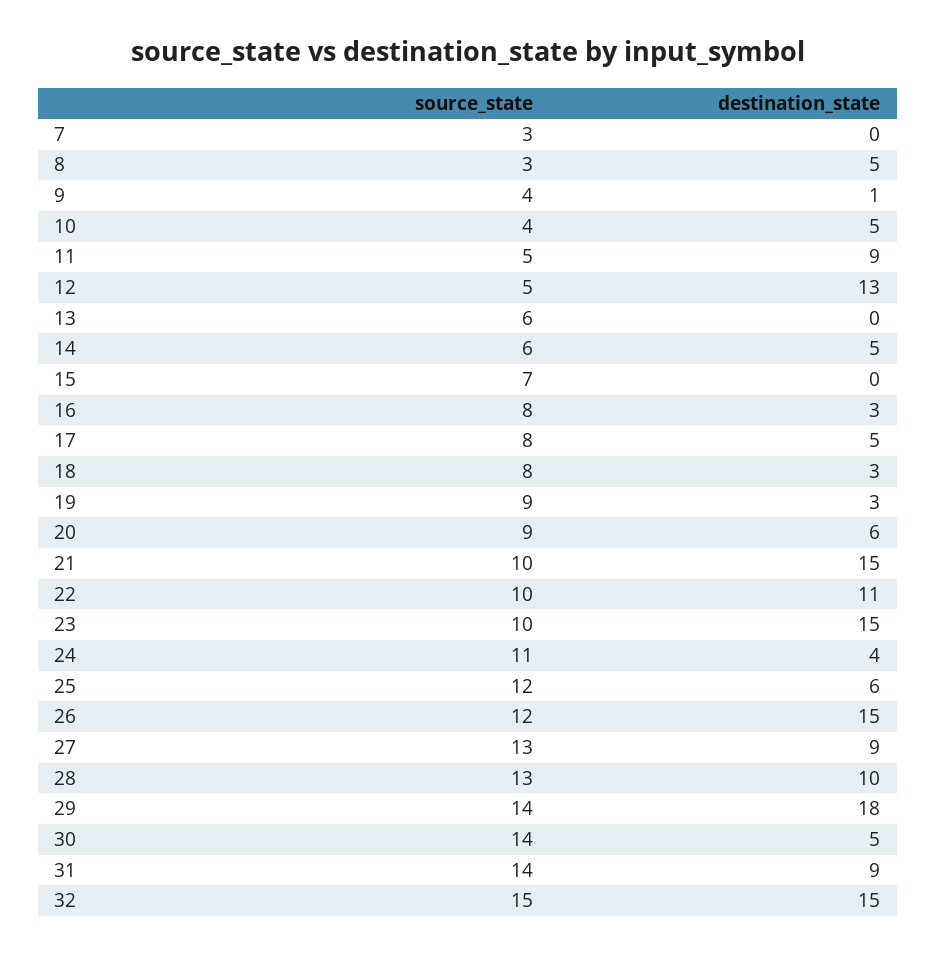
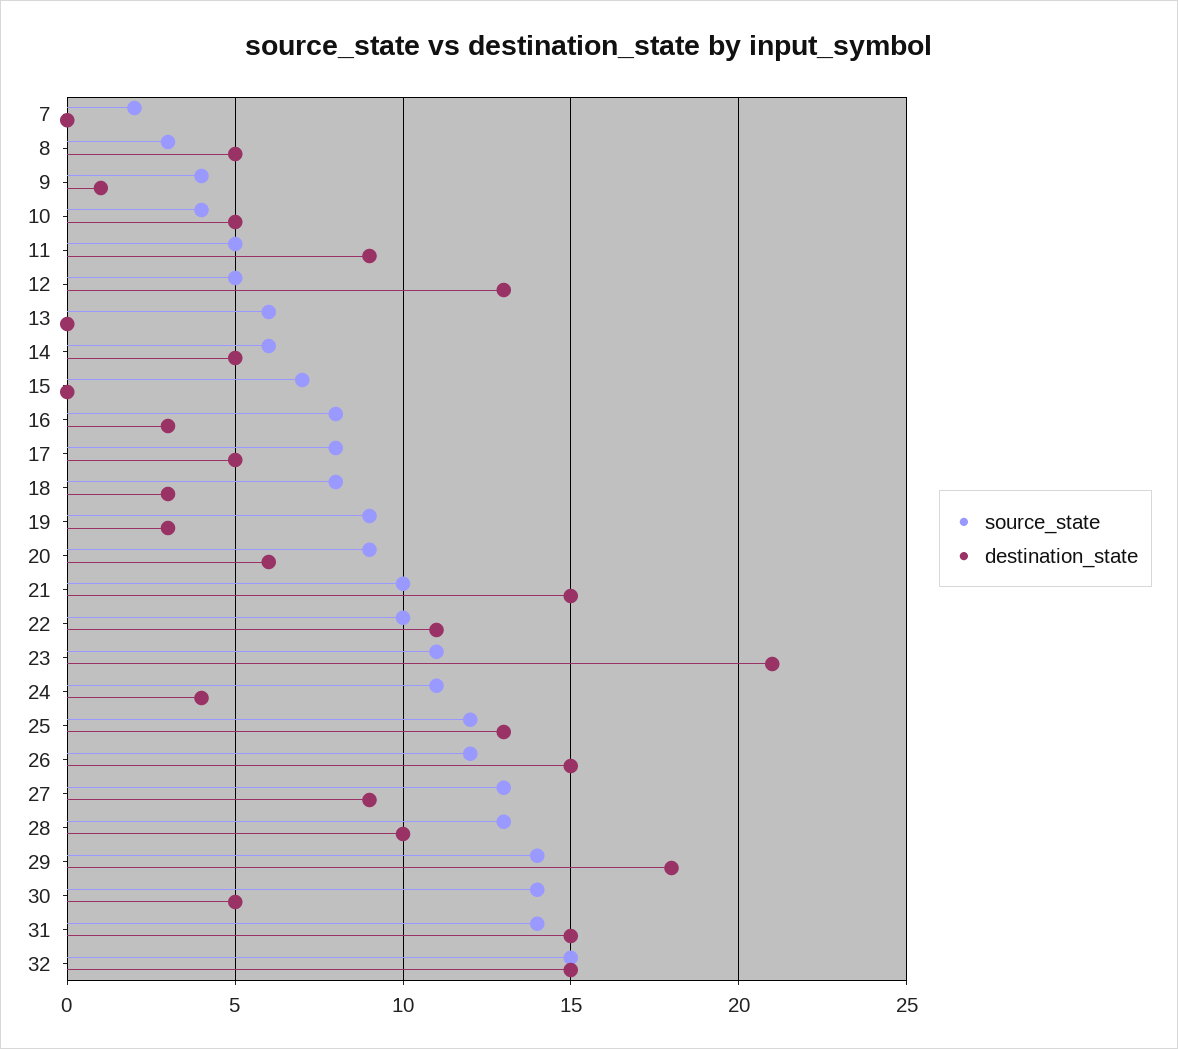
  {
    "source_state": {
-     "7": 3,
+     "7": 2,
      "8": 3,
      "9": 4,
      "10": 4,
      "11": 5,
      "12": 5,
      "13": 6,
      "14": 6,
      "15": 7,
      "16": 8,
      "17": 8,
      "18": 8,
      "19": 9,
      "20": 9,
      "21": 10,
      "22": 10,
-     "23": 10,
+     "23": 11,
      "24": 11,
      "25": 12,
      "26": 12,
      "27": 13,
      "28": 13,
      "29": 14,
      "30": 14,
      "31": 14,
      "32": 15
    },
    "destination_state": {
      "7": 0,
      "8": 5,
      "9": 1,
      "10": 5,
      "11": 9,
      "12": 13,
      "13": 0,
      "14": 5,
      "15": 0,
      "16": 3,
      "17": 5,
      "18": 3,
      "19": 3,
      "20": 6,
      "21": 15,
      "22": 11,
-     "23": 15,
+     "23": 21,
      "24": 4,
-     "25": 6,
+     "25": 13,
      "26": 15,
      "27": 9,
      "28": 10,
      "29": 18,
      "30": 5,
-     "31": 9,
+     "31": 15,
      "32": 15
    }
  }

